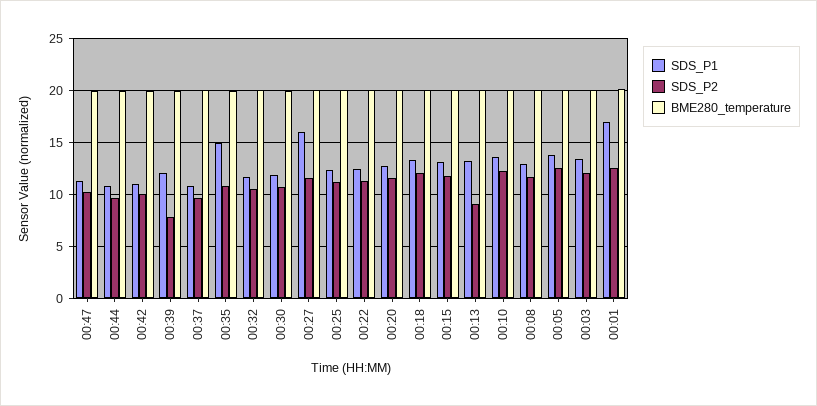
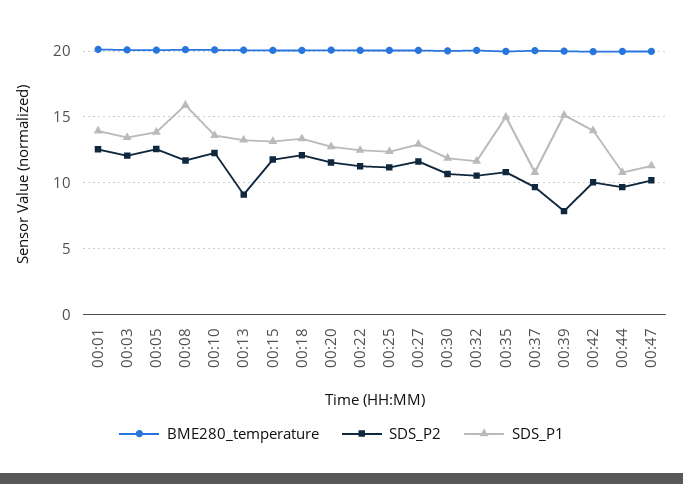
  {
    "SDS_P1": {
      "00:47": 11.5,
      "00:44": 11,
-     "00:42": 11,
+     "00:42": 14,
-     "00:39": 12,
+     "00:39": 15,
      "00:37": 11,
      "00:35": 15,
      "00:32": 11.5,
      "00:30": 12,
-     "00:27": 16,
+     "00:27": 13,
      "00:25": 12.5,
      "00:22": 12.5,
      "00:20": 13,
      "00:18": 13.5,
      "00:15": 13,
      "00:13": 13.5,
      "00:10": 13.5,
-     "00:08": 13,
+     "00:08": 16,
      "00:05": 14,
      "00:03": 13.5,
-     "00:01": 17
+     "00:01": 14
    },
    "SDS_P2": {
      "00:47": 10,
      "00:44": 9.5,
      "00:42": 10,
      "00:39": 8,
      "00:37": 9.5,
      "00:35": 11,
      "00:32": 10.5,
      "00:30": 10.5,
      "00:27": 11.5,
      "00:25": 11,
      "00:22": 11.5,
      "00:20": 11.5,
      "00:18": 12,
      "00:15": 12,
      "00:13": 9,
      "00:10": 12.5,
      "00:08": 11.5,
      "00:05": 12.5,
      "00:03": 12,
      "00:01": 12.5
    },
    "BME280_temperature": {
      "00:47": 20,
      "00:44": 20,
      "00:42": 20,
      "00:39": 20,
      "00:37": 20,
      "00:35": 20,
      "00:32": 20,
      "00:30": 20,
      "00:27": 20,
      "00:25": 20,
      "00:22": 20,
      "00:20": 20,
      "00:18": 20,
      "00:15": 20,
      "00:13": 20,
      "00:10": 20,
      "00:08": 20,
      "00:05": 20,
      "00:03": 20,
      "00:01": 20
    }
  }

